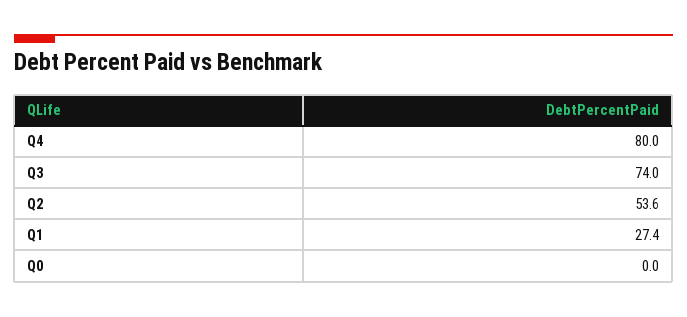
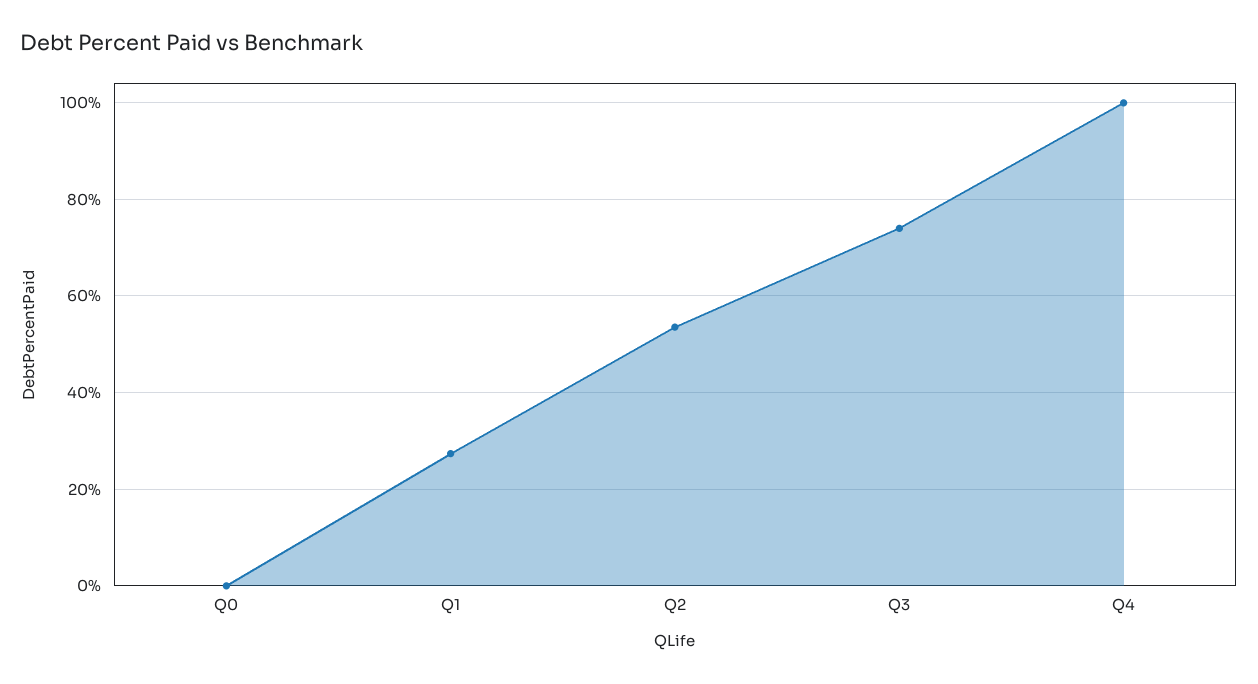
  {
-   "Q4": 80,
+   "Q4": 100,
    "Q3": 74,
    "Q2": 53.6,
    "Q1": 27.4,
    "Q0": 0
  }

